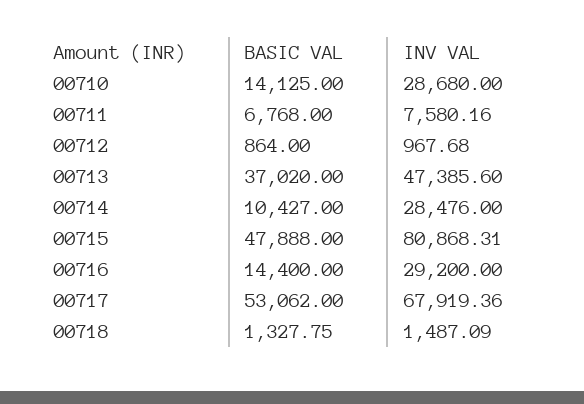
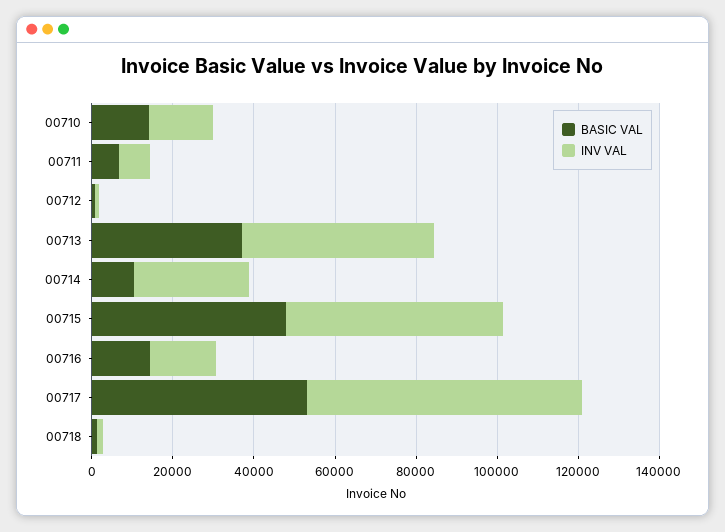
  {
    "BASIC VAL": {
      "00710": 14125,
      "00711": 6768,
      "00712": 864,
      "00713": 37020,
      "00714": 10427,
      "00715": 47888,
      "00716": 14400,
      "00717": 53062,
      "00718": 1327.75
    },
    "INV VAL": {
-     "00710": 28680,
+     "00710": 15000,
      "00711": 7580.16,
      "00712": 967.68,
      "00713": 47385.6,
      "00714": 28476,
-     "00715": 80868.31,
+     "00715": 55000,
-     "00716": 29200,
+     "00716": 15000,
      "00717": 67919.36,
      "00718": 1487.09
    }
  }

